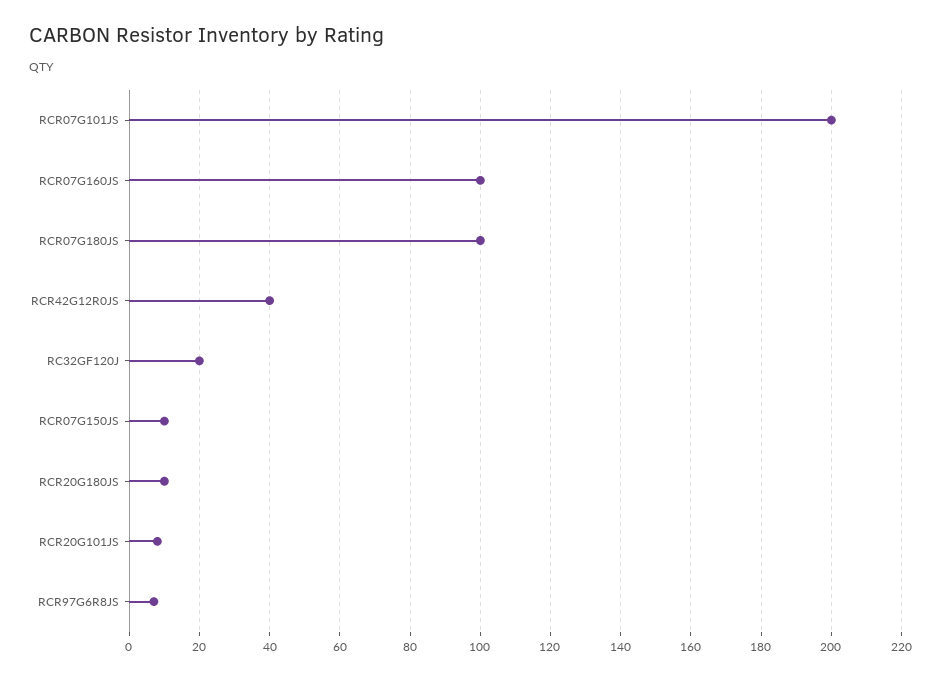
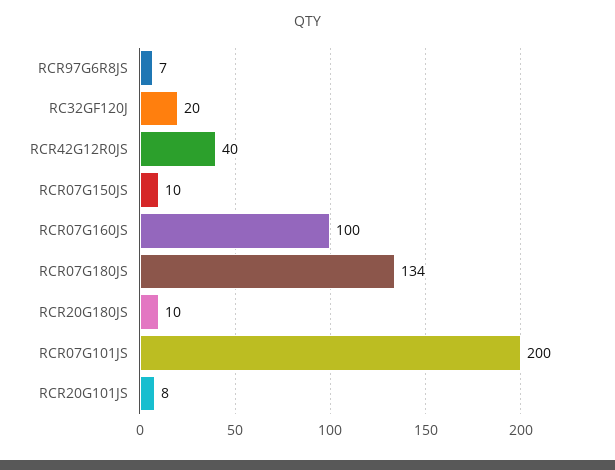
  {
    "RCR07G101JS": 200,
    "RCR07G160JS": 100,
-   "RCR07G180JS": 100,
+   "RCR07G180JS": 134,
    "RCR42G12R0JS": 40,
    "RC32GF120J": 20,
    "RCR07G150JS": 10,
    "RCR20G180JS": 10,
    "RCR20G101JS": 8,
    "RCR97G6R8JS": 7
  }

